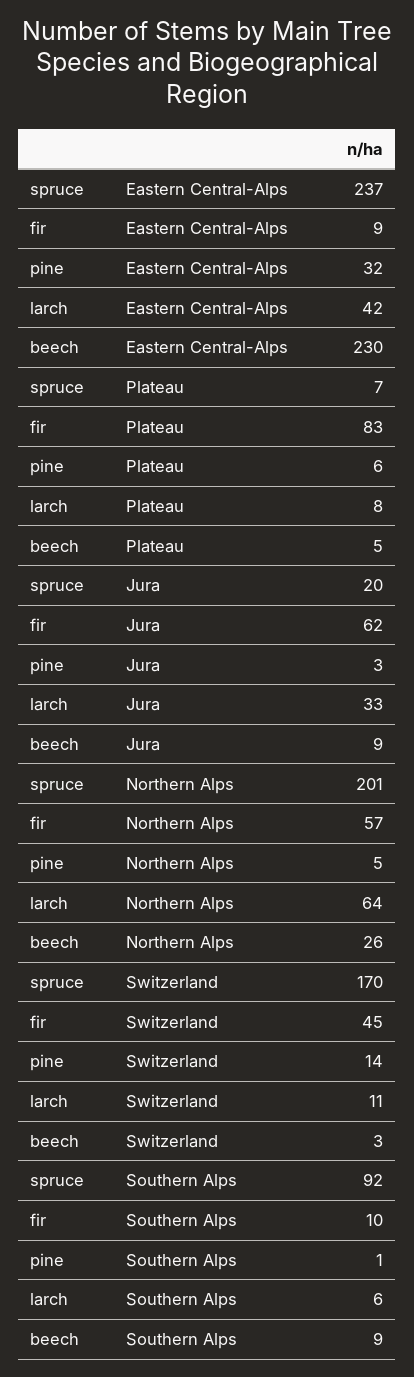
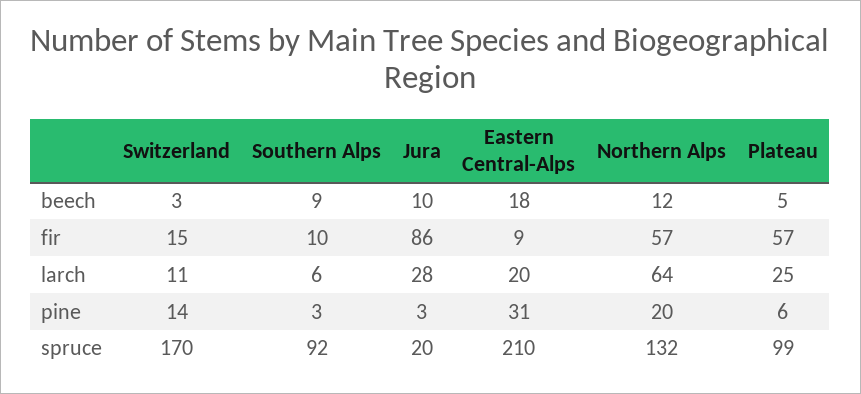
  {
    "spruce": {
-     "Eastern Central-Alps": 237,
+     "Eastern Central-Alps": 210,
-     "Plateau": 7,
+     "Plateau": 99,
      "Jura": 20,
-     "Northern Alps": 201,
+     "Northern Alps": 132,
      "Switzerland": 170,
      "Southern Alps": 92
    },
    "fir": {
      "Eastern Central-Alps": 9,
-     "Plateau": 83,
+     "Plateau": 57,
-     "Jura": 62,
+     "Jura": 86,
      "Northern Alps": 57,
-     "Switzerland": 45,
+     "Switzerland": 15,
      "Southern Alps": 10
    },
    "pine": {
-     "Eastern Central-Alps": 32,
+     "Eastern Central-Alps": 31,
      "Plateau": 6,
      "Jura": 3,
-     "Northern Alps": 5,
+     "Northern Alps": 20,
      "Switzerland": 14,
-     "Southern Alps": 1
+     "Southern Alps": 3
    },
    "larch": {
-     "Eastern Central-Alps": 42,
+     "Eastern Central-Alps": 20,
-     "Plateau": 8,
+     "Plateau": 25,
-     "Jura": 33,
+     "Jura": 28,
      "Northern Alps": 64,
      "Switzerland": 11,
      "Southern Alps": 6
    },
    "beech": {
-     "Eastern Central-Alps": 230,
+     "Eastern Central-Alps": 18,
      "Plateau": 5,
-     "Jura": 9,
+     "Jura": 10,
-     "Northern Alps": 26,
+     "Northern Alps": 12,
      "Switzerland": 3,
      "Southern Alps": 9
    }
  }

